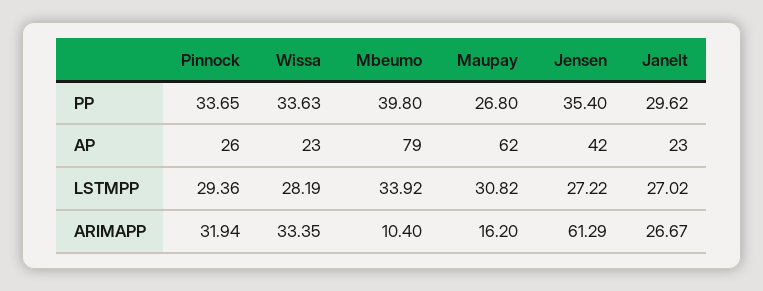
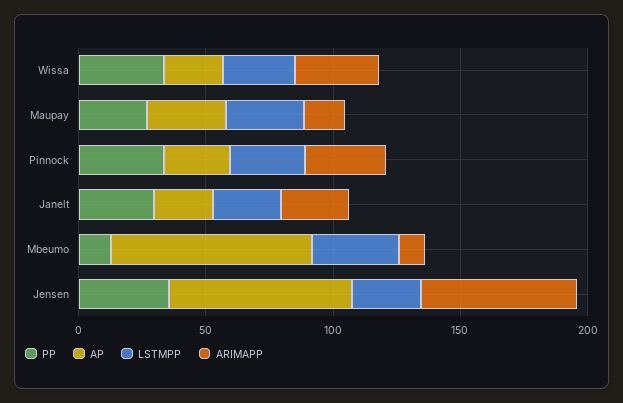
  {
    "PP": {
      "Pinnock": 33.65,
      "Wissa": 33.63,
-     "Mbeumo": 39.8,
+     "Mbeumo": 10,
      "Maupay": 26.8,
      "Jensen": 35.4,
      "Janelt": 29.62
    },
    "AP": {
      "Pinnock": 26,
      "Wissa": 23,
      "Mbeumo": 79,
-     "Maupay": 62,
+     "Maupay": 30,
-     "Jensen": 42,
+     "Jensen": 70,
      "Janelt": 23
    },
    "LSTMPP": {
      "Pinnock": 29.36,
      "Wissa": 28.19,
      "Mbeumo": 33.92,
      "Maupay": 30.82,
      "Jensen": 27.22,
      "Janelt": 27.02
    },
    "ARIMAPP": {
      "Pinnock": 31.94,
      "Wissa": 33.35,
      "Mbeumo": 10.4,
      "Maupay": 16.2,
      "Jensen": 61.29,
      "Janelt": 26.67
    }
  }

